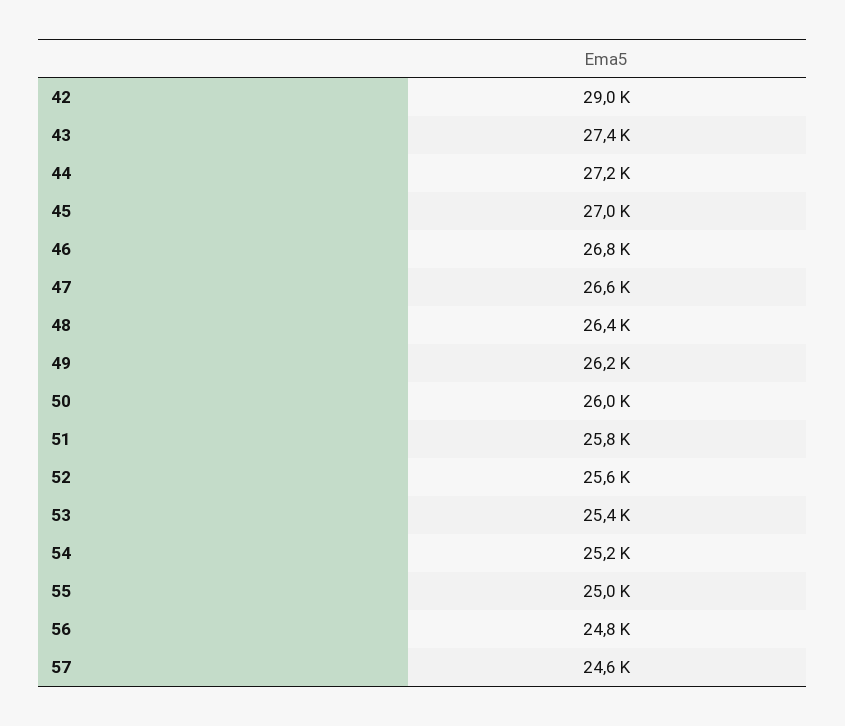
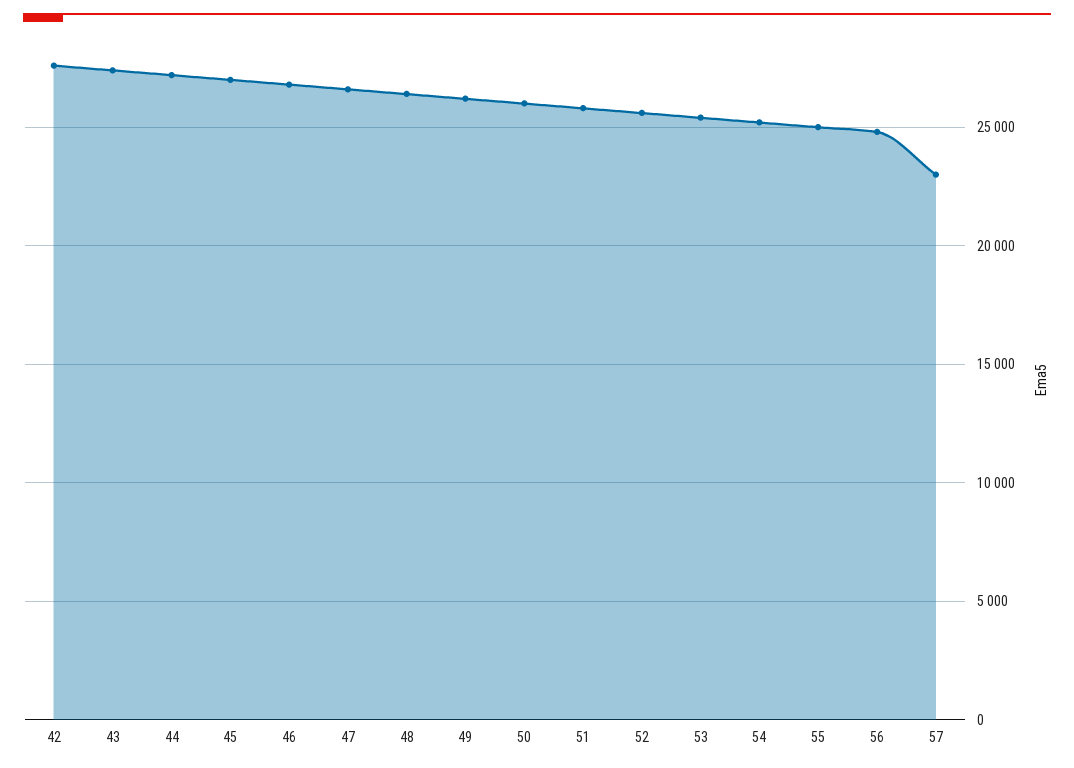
  {
-   "42": 29000,
+   "42": 27500,
    "43": 27400,
    "44": 27200,
    "45": 27000,
    "46": 26800,
    "47": 26600,
    "48": 26400,
    "49": 26200,
    "50": 26000,
    "51": 25800,
    "52": 25600,
    "53": 25400,
    "54": 25200,
    "55": 25000,
    "56": 24800,
-   "57": 24600
+   "57": 23000
  }

